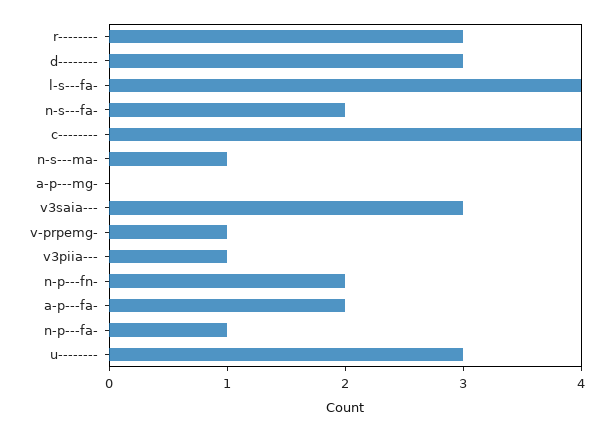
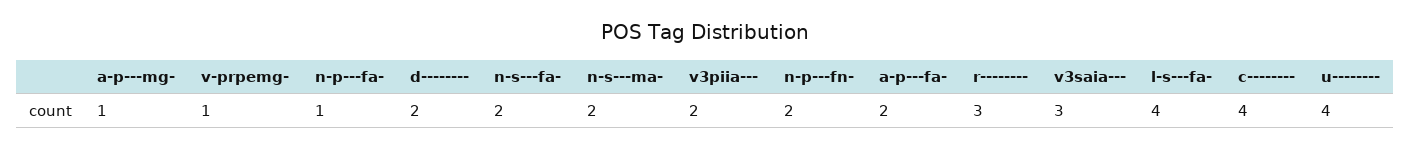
  {
    "r--------": 3,
-   "d--------": 3,
+   "d--------": 2,
    "l-s---fa-": 4,
    "n-s---fa-": 2,
    "c--------": 4,
-   "n-s---ma-": 1,
+   "n-s---ma-": 2,
-   "a-p---mg-": 0,
+   "a-p---mg-": 1,
    "v3saia---": 3,
    "v-prpemg-": 1,
-   "v3piia---": 1,
+   "v3piia---": 2,
    "n-p---fn-": 2,
    "a-p---fa-": 2,
    "n-p---fa-": 1,
-   "u--------": 3
+   "u--------": 4
  }

